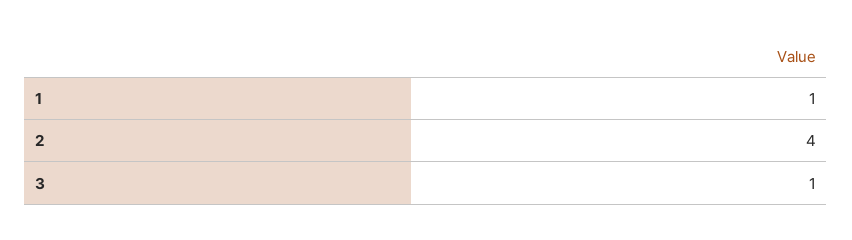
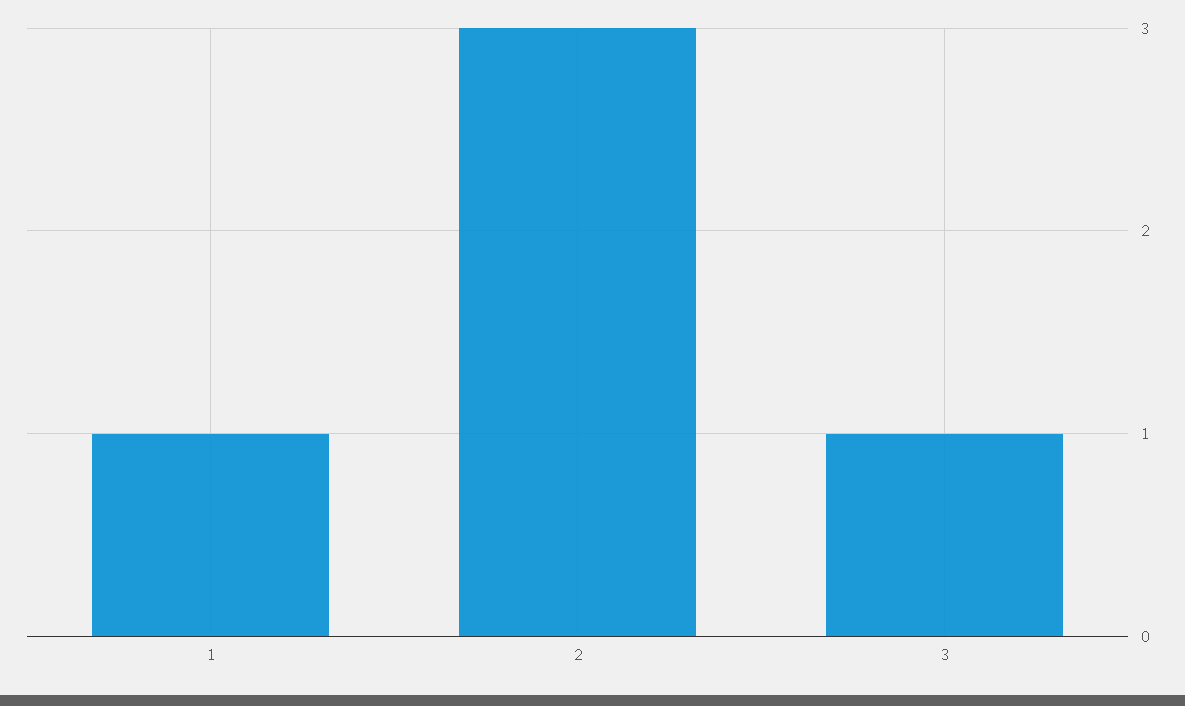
  {
    "1": 1,
-   "2": 4,
+   "2": 3,
    "3": 1
  }

